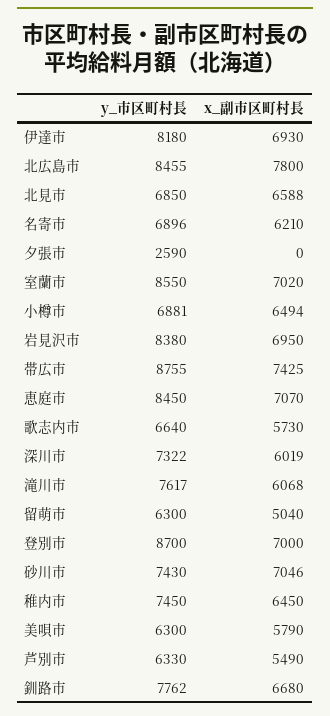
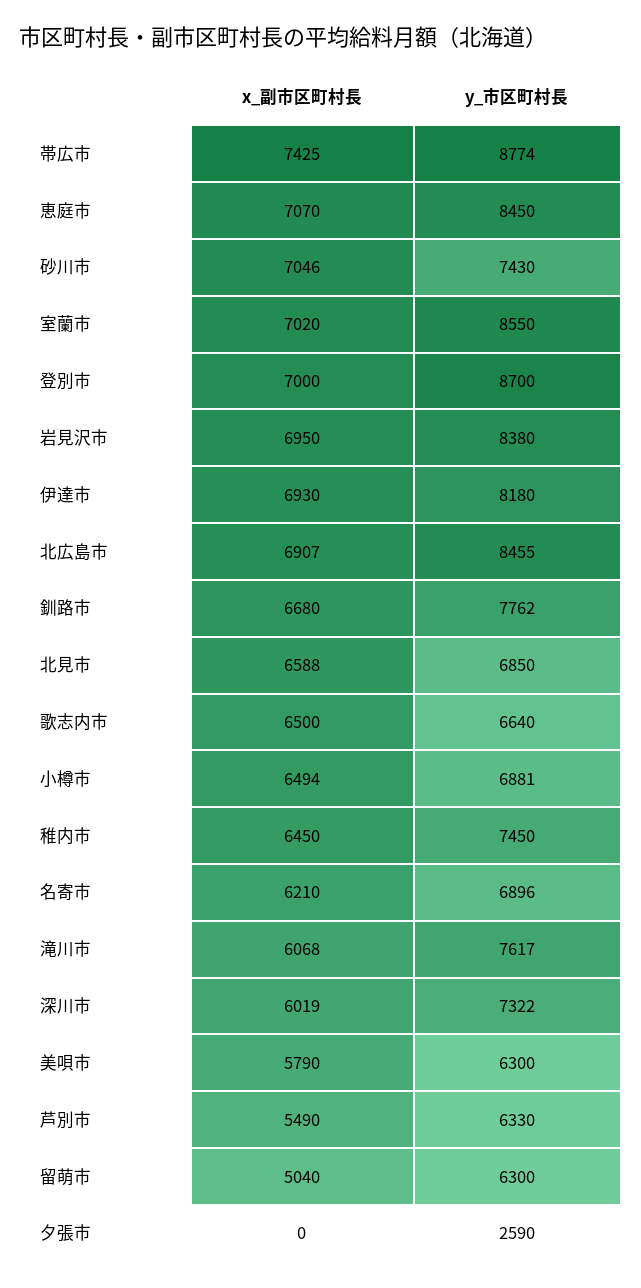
  {
    "y_市区町村長": {
      "伊達市": 8180,
      "北広島市": 8455,
      "北見市": 6850,
      "名寄市": 6896,
      "夕張市": 2590,
      "室蘭市": 8550,
      "小樽市": 6881,
      "岩見沢市": 8380,
-     "帯広市": 8755,
+     "帯広市": 8774,
      "恵庭市": 8450,
      "歌志内市": 6640,
      "深川市": 7322,
      "滝川市": 7617,
      "留萌市": 6300,
      "登別市": 8700,
      "砂川市": 7430,
      "稚内市": 7450,
      "美唄市": 6300,
      "芦別市": 6330,
      "釧路市": 7762
    },
    "x_副市区町村長": {
      "伊達市": 6930,
-     "北広島市": 7800,
+     "北広島市": 6907,
      "北見市": 6588,
      "名寄市": 6210,
      "夕張市": 0,
      "室蘭市": 7020,
      "小樽市": 6494,
      "岩見沢市": 6950,
      "帯広市": 7425,
      "恵庭市": 7070,
-     "歌志内市": 5730,
+     "歌志内市": 6500,
      "深川市": 6019,
      "滝川市": 6068,
      "留萌市": 5040,
      "登別市": 7000,
      "砂川市": 7046,
      "稚内市": 6450,
      "美唄市": 5790,
      "芦別市": 5490,
      "釧路市": 6680
    }
  }

